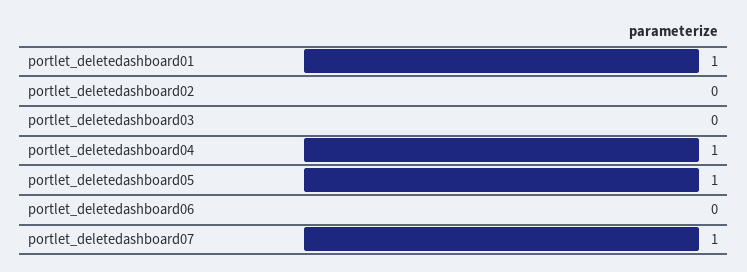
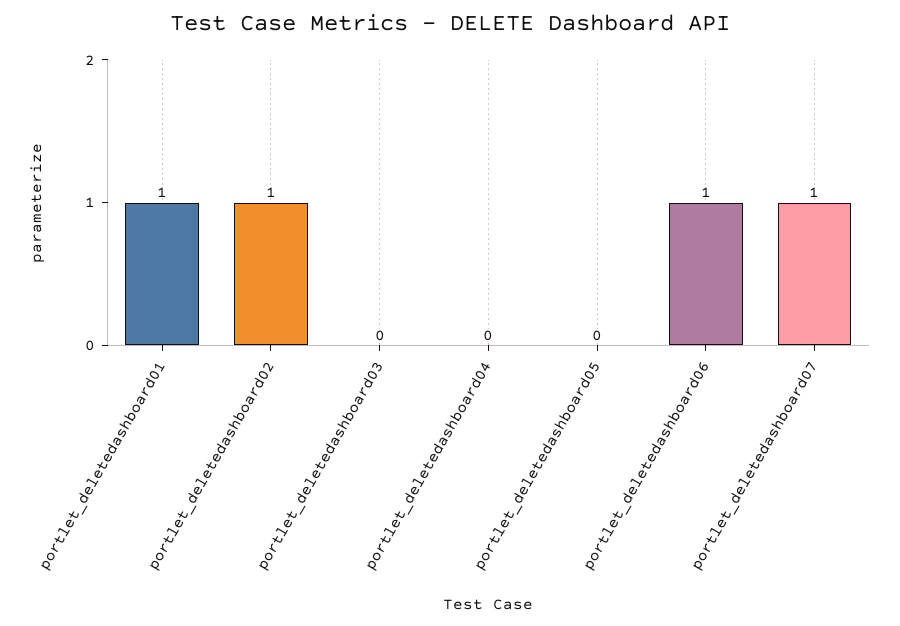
  {
    "portlet_deletedashboard01": 1,
-   "portlet_deletedashboard02": 0,
+   "portlet_deletedashboard02": 1,
    "portlet_deletedashboard03": 0,
-   "portlet_deletedashboard04": 1,
+   "portlet_deletedashboard04": 0,
-   "portlet_deletedashboard05": 1,
+   "portlet_deletedashboard05": 0,
-   "portlet_deletedashboard06": 0,
+   "portlet_deletedashboard06": 1,
    "portlet_deletedashboard07": 1
  }

